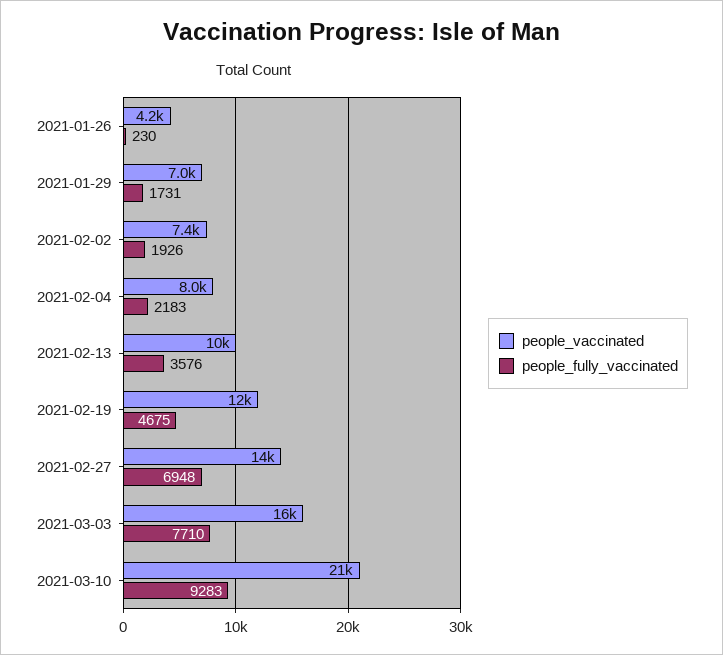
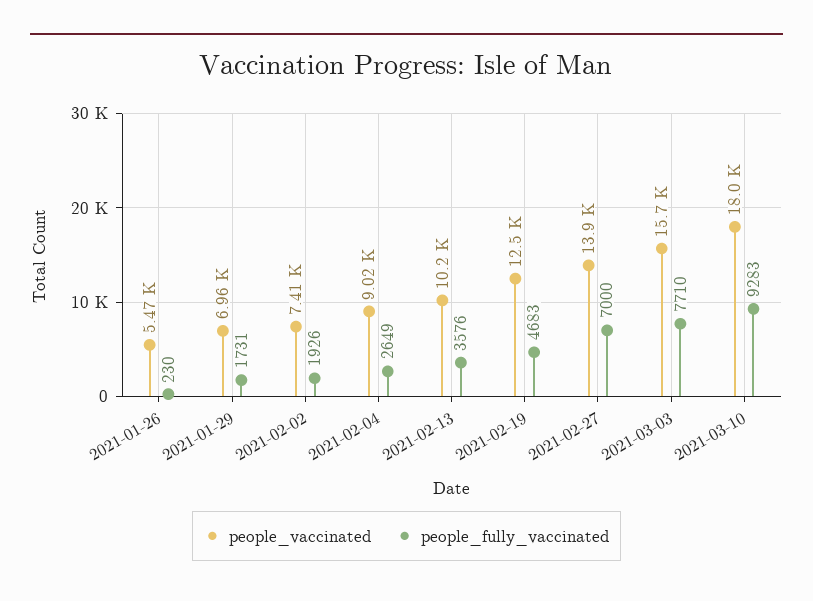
  {
    "people_vaccinated": {
-     "2021-01-26": 4200,
+     "2021-01-26": 5470,
      "2021-01-29": 6960,
      "2021-02-02": 7410,
-     "2021-02-04": 8000,
+     "2021-02-04": 9020,
      "2021-02-13": 10200,
      "2021-02-19": 12500,
      "2021-02-27": 13900,
      "2021-03-03": 15700,
-     "2021-03-10": 21000
+     "2021-03-10": 18000
    },
    "people_fully_vaccinated": {
      "2021-01-26": 230,
      "2021-01-29": 1731,
      "2021-02-02": 1926,
-     "2021-02-04": 2183,
+     "2021-02-04": 2649,
      "2021-02-13": 3576,
-     "2021-02-19": 4675,
+     "2021-02-19": 4683,
-     "2021-02-27": 6948,
+     "2021-02-27": 7000,
      "2021-03-03": 7710,
      "2021-03-10": 9283
    }
  }

